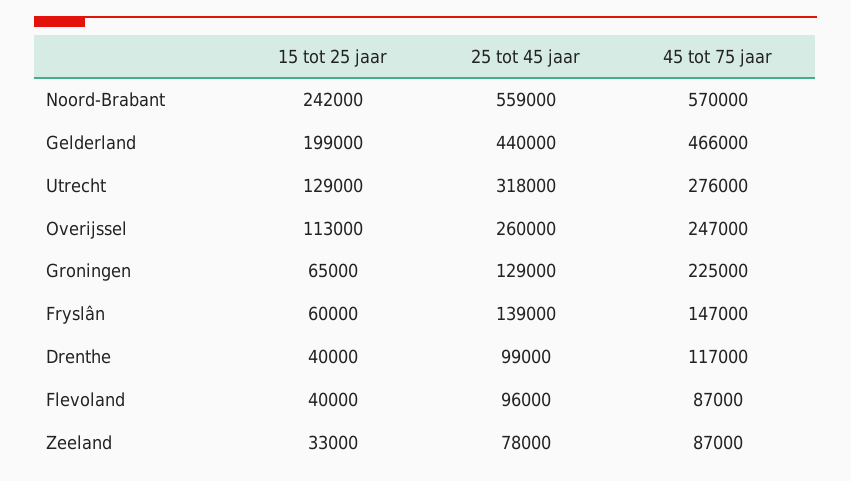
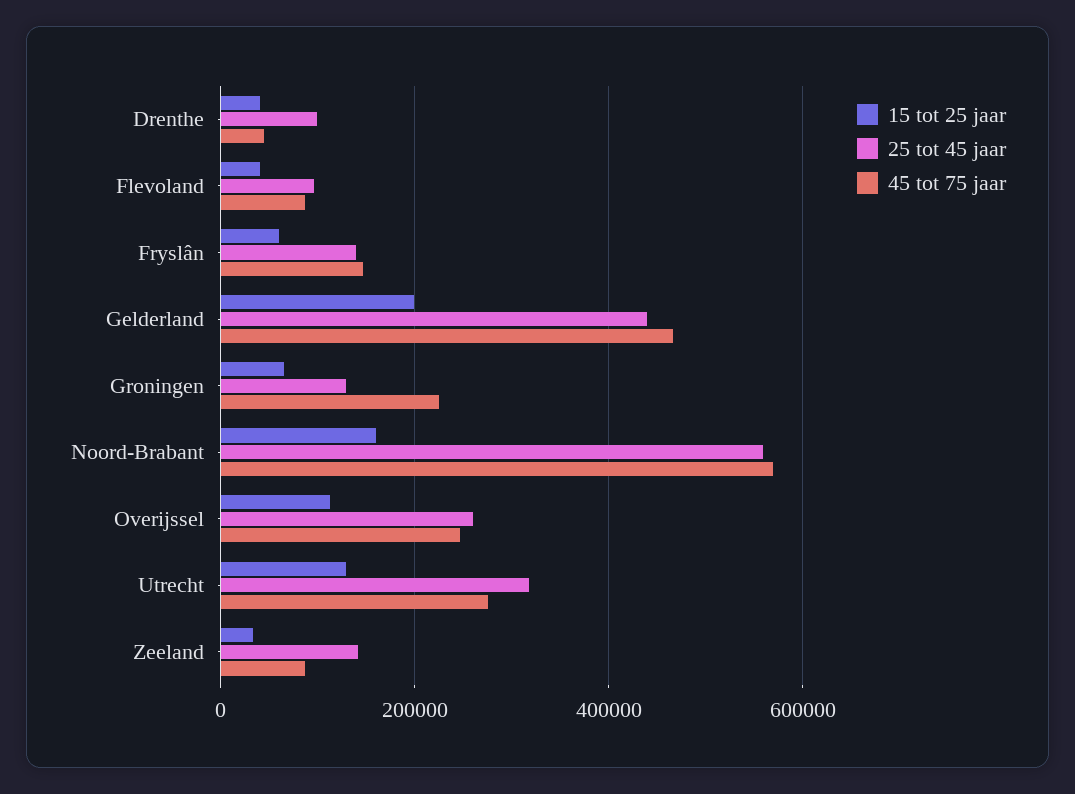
  {
    "15 tot 25 jaar": {
-     "Noord-Brabant": 242000,
+     "Noord-Brabant": 160000,
      "Gelderland": 199000,
      "Utrecht": 129000,
      "Overijssel": 113000,
      "Groningen": 65000,
      "Fryslân": 60000,
      "Drenthe": 40000,
      "Flevoland": 40000,
      "Zeeland": 33000
    },
    "25 tot 45 jaar": {
      "Noord-Brabant": 559000,
      "Gelderland": 440000,
      "Utrecht": 318000,
      "Overijssel": 260000,
      "Groningen": 129000,
      "Fryslân": 139000,
      "Drenthe": 99000,
      "Flevoland": 96000,
-     "Zeeland": 78000
+     "Zeeland": 140000
    },
    "45 tot 75 jaar": {
      "Noord-Brabant": 570000,
      "Gelderland": 466000,
      "Utrecht": 276000,
      "Overijssel": 247000,
      "Groningen": 225000,
      "Fryslân": 147000,
-     "Drenthe": 117000,
+     "Drenthe": 40000,
      "Flevoland": 87000,
      "Zeeland": 87000
    }
  }

